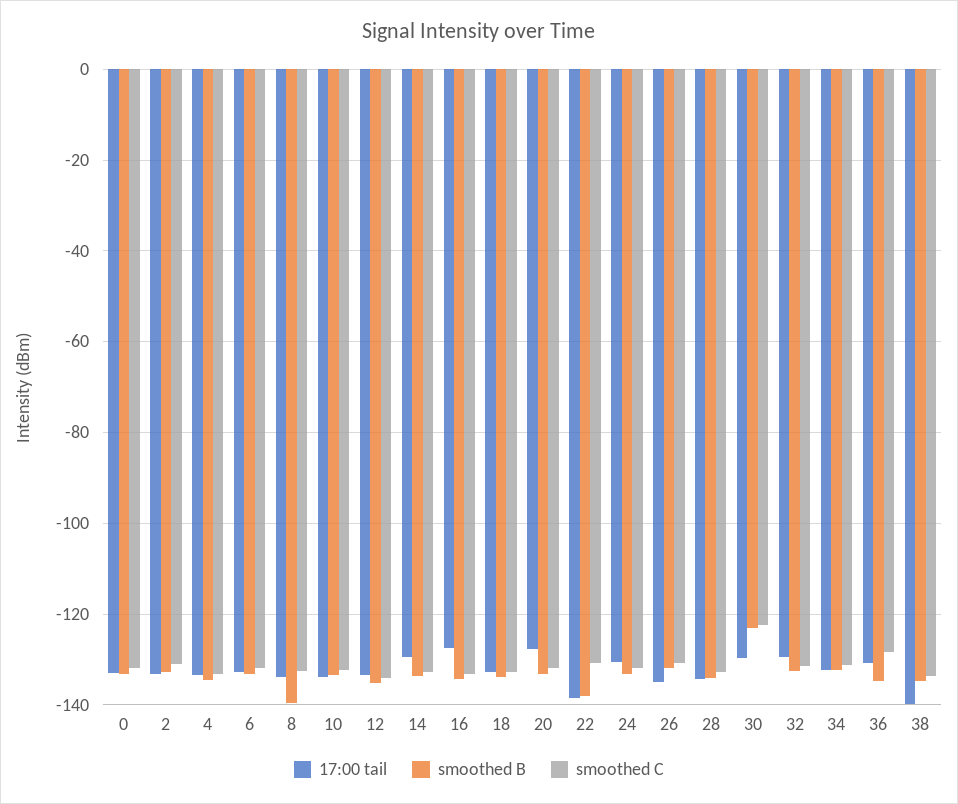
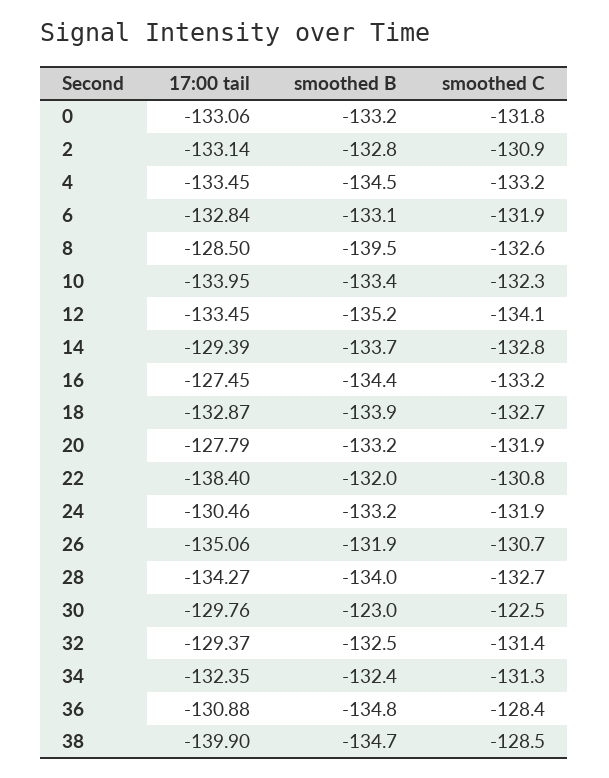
  {
    "17:00 tail": {
      "0": -133.06,
      "2": -133.14,
      "4": -133.45,
      "6": -132.84,
-     "8": -134,
+     "8": -128.5,
      "10": -133.95,
      "12": -133.45,
      "14": -129.39,
      "16": -127.45,
      "18": -132.87,
      "20": -127.79,
      "22": -138.4,
      "24": -130.46,
      "26": -135.06,
      "28": -134.27,
      "30": -129.76,
      "32": -129.37,
      "34": -132.35,
      "36": -130.88,
      "38": -139.9
    },
    "smoothed B": {
      "0": -133.2,
      "2": -132.8,
      "4": -134.5,
      "6": -133.1,
      "8": -139.5,
      "10": -133.4,
      "12": -135.2,
      "14": -133.7,
      "16": -134.4,
      "18": -133.9,
      "20": -133.2,
-     "22": -138,
+     "22": -132,
      "24": -133.2,
      "26": -131.9,
      "28": -134,
      "30": -123,
      "32": -132.5,
      "34": -132.4,
      "36": -134.8,
      "38": -134.7
    },
    "smoothed C": {
      "0": -131.8,
      "2": -130.9,
      "4": -133.2,
      "6": -131.9,
      "8": -132.6,
      "10": -132.3,
      "12": -134.1,
      "14": -132.8,
      "16": -133.2,
      "18": -132.7,
      "20": -131.9,
      "22": -130.8,
      "24": -131.9,
      "26": -130.7,
      "28": -132.7,
      "30": -122.5,
      "32": -131.4,
      "34": -131.3,
      "36": -128.4,
-     "38": -134
+     "38": -128.5
    }
  }

